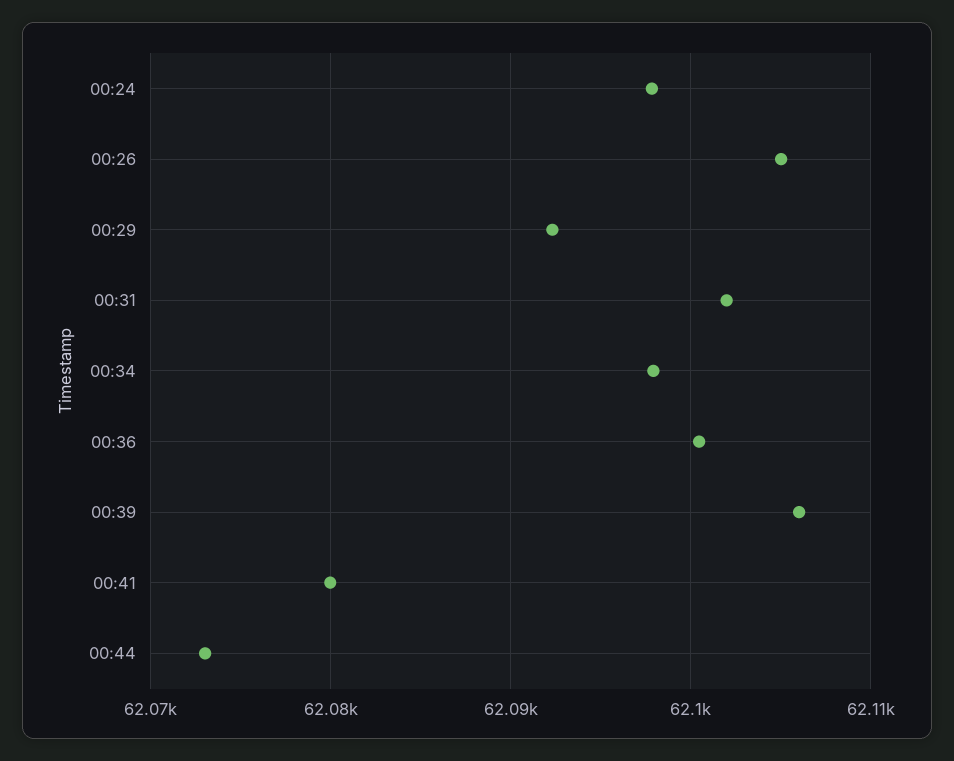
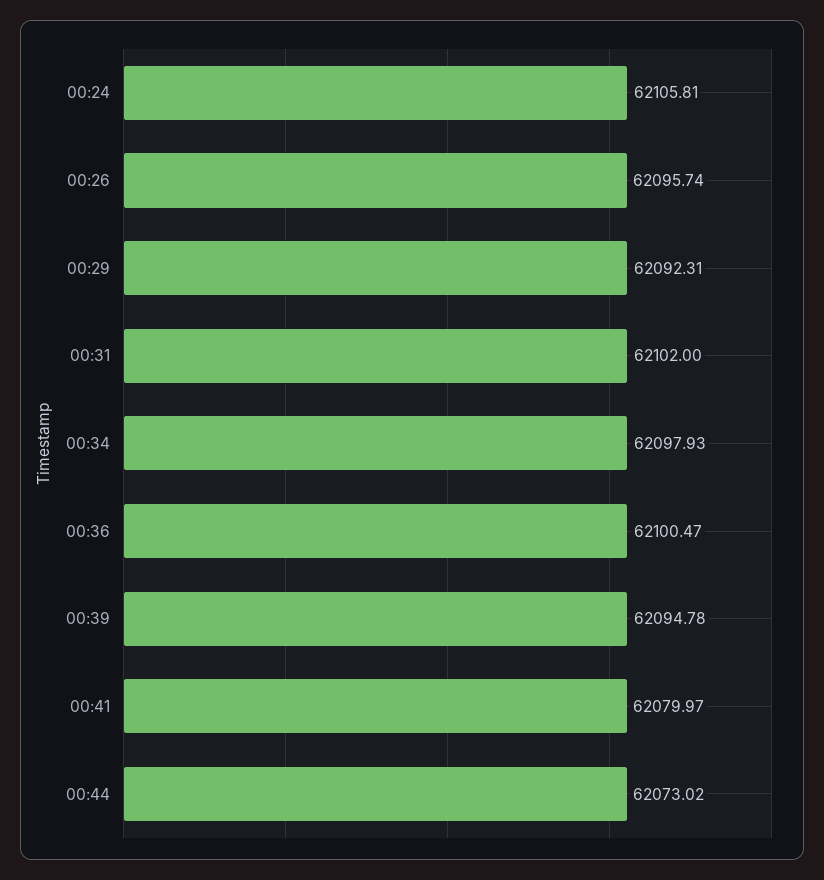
  {
-   "00:24": 62098,
+   "00:24": 62105.81,
-   "00:26": 62105,
+   "00:26": 62095.74,
    "00:29": 62092.31,
    "00:31": 62102,
    "00:34": 62097.93,
    "00:36": 62100.47,
-   "00:39": 62106,
+   "00:39": 62094.78,
    "00:41": 62079.97,
    "00:44": 62073.02
  }

